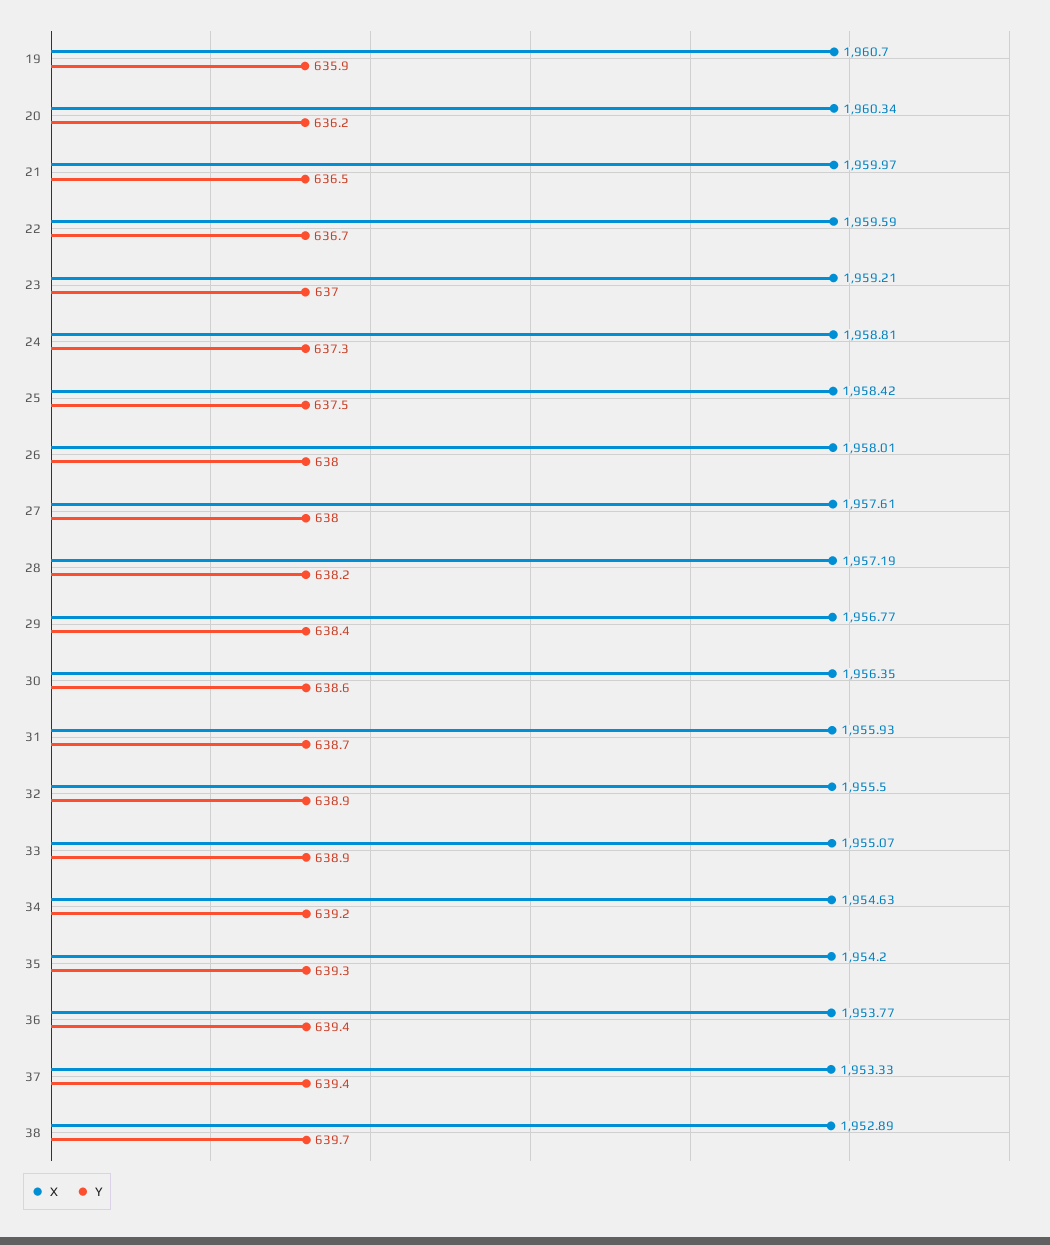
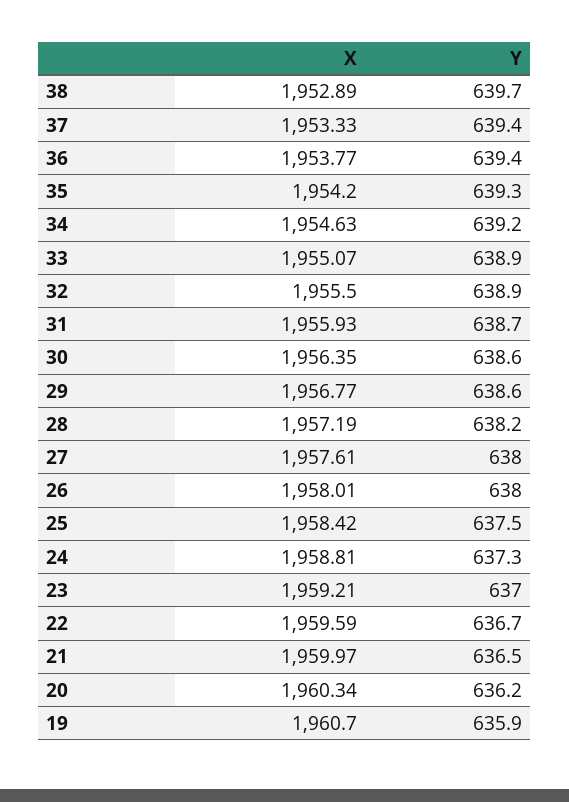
  {
    "X": {
      "19": 1960.7,
      "20": 1960.34,
      "21": 1959.97,
      "22": 1959.59,
      "23": 1959.21,
      "24": 1958.81,
      "25": 1958.42,
      "26": 1958.01,
      "27": 1957.61,
      "28": 1957.19,
      "29": 1956.77,
      "30": 1956.35,
      "31": 1955.93,
      "32": 1955.5,
      "33": 1955.07,
      "34": 1954.63,
      "35": 1954.2,
      "36": 1953.77,
      "37": 1953.33,
      "38": 1952.89
    },
    "Y": {
      "19": 635.9,
      "20": 636.2,
      "21": 636.5,
      "22": 636.7,
      "23": 637,
      "24": 637.3,
      "25": 637.5,
      "26": 638,
      "27": 638,
      "28": 638.2,
-     "29": 638.4,
+     "29": 638.6,
      "30": 638.6,
      "31": 638.7,
      "32": 638.9,
      "33": 638.9,
      "34": 639.2,
      "35": 639.3,
      "36": 639.4,
      "37": 639.4,
      "38": 639.7
    }
  }

